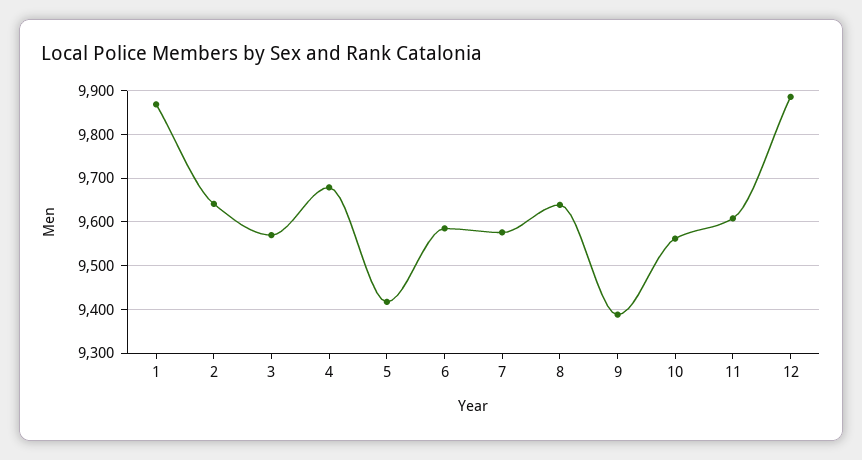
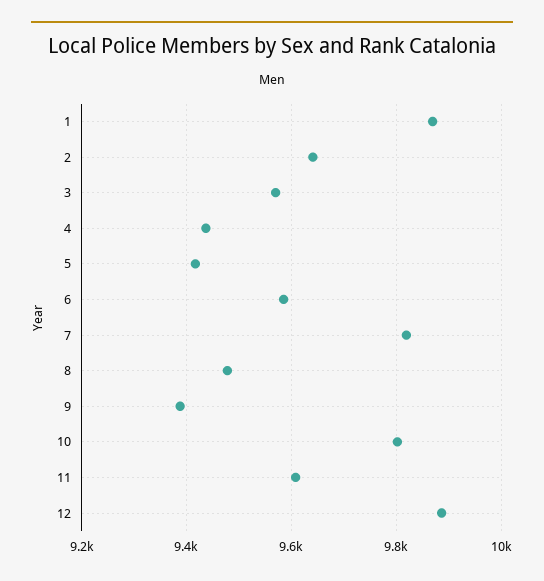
  {
    "1": 9860,
    "2": 9640,
    "3": 9580,
-   "4": 9680,
+   "4": 9440,
    "5": 9420,
    "6": 9580,
-   "7": 9580,
+   "7": 9820,
-   "8": 9640,
+   "8": 9480,
    "9": 9380,
-   "10": 9560,
+   "10": 9800,
    "11": 9600,
    "12": 9880
  }

